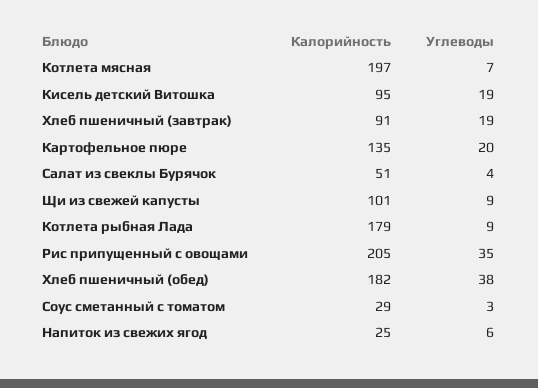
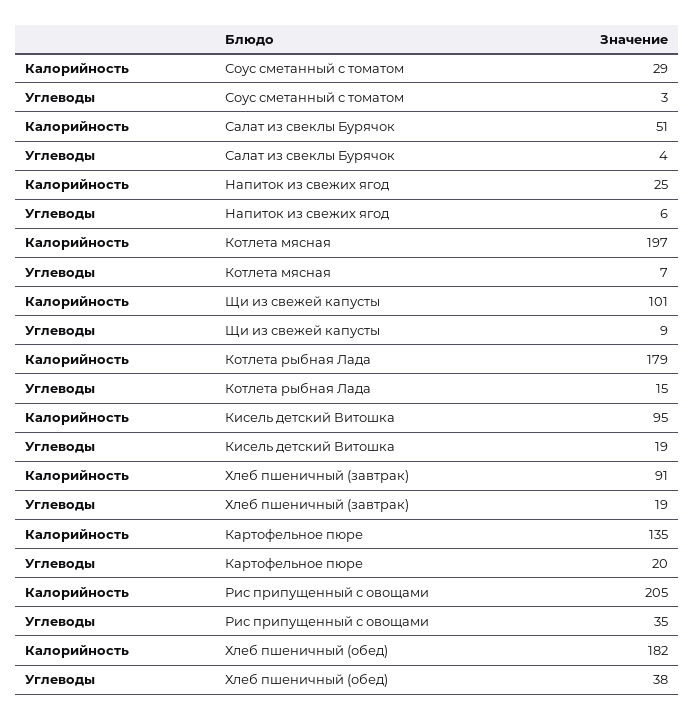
  {
    "Калорийность": {
      "Котлета мясная": 197,
      "Кисель детский Витошка": 95,
      "Хлеб пшеничный (завтрак)": 91,
      "Картофельное пюре": 135,
      "Салат из свеклы Бурячок": 51,
      "Щи из свежей капусты": 101,
      "Котлета рыбная Лада": 179,
      "Рис припущенный с овощами": 205,
      "Хлеб пшеничный (обед)": 182,
      "Соус сметанный с томатом": 29,
      "Напиток из свежих ягод": 25
    },
    "Углеводы": {
      "Котлета мясная": 7,
      "Кисель детский Витошка": 19,
      "Хлеб пшеничный (завтрак)": 19,
      "Картофельное пюре": 20,
      "Салат из свеклы Бурячок": 4,
      "Щи из свежей капусты": 9,
-     "Котлета рыбная Лада": 9,
+     "Котлета рыбная Лада": 15,
      "Рис припущенный с овощами": 35,
      "Хлеб пшеничный (обед)": 38,
      "Соус сметанный с томатом": 3,
      "Напиток из свежих ягод": 6
    }
  }

